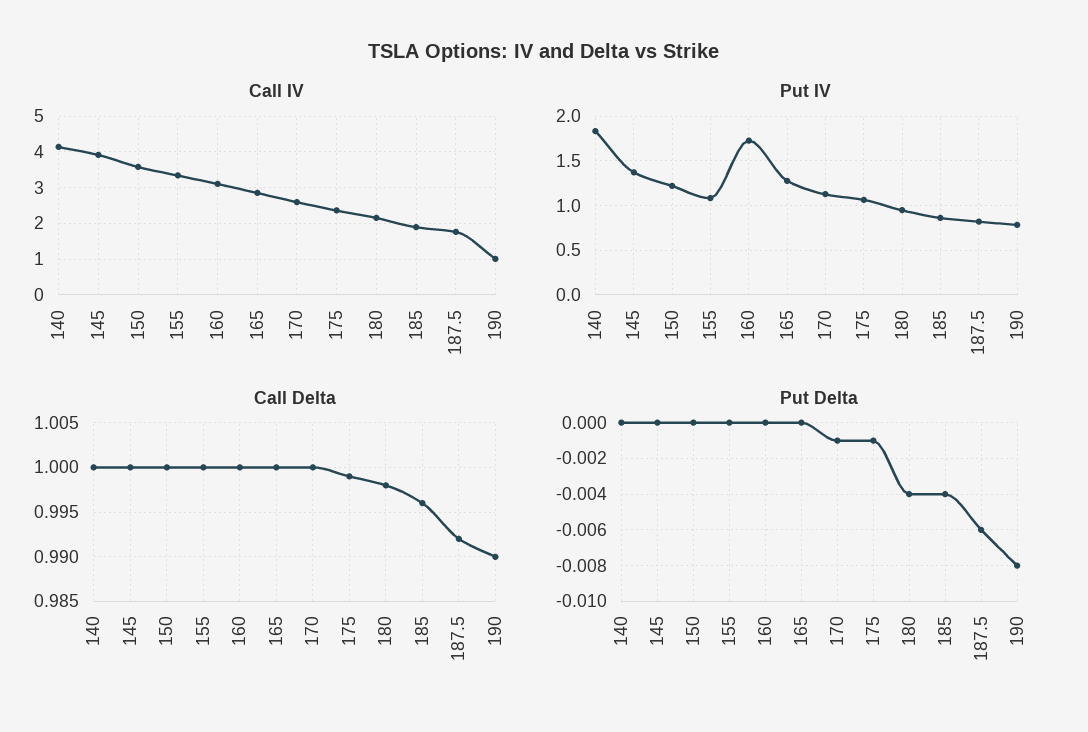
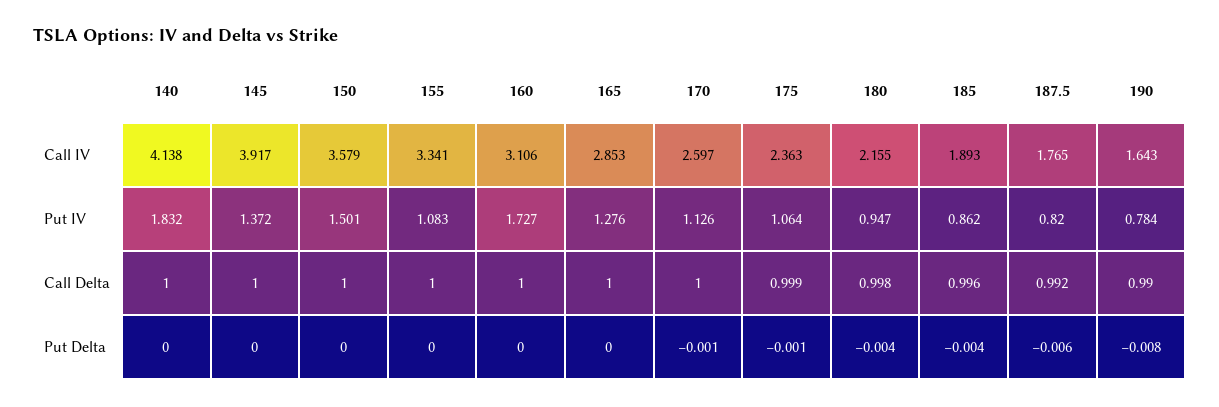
  {
    "Call IV": {
      "140": 4.138,
      "145": 3.917,
      "150": 3.579,
      "155": 3.341,
      "160": 3.106,
      "165": 2.853,
      "170": 2.597,
      "175": 2.363,
      "180": 2.155,
      "185": 1.893,
      "187.5": 1.765,
-     "190": 1
+     "190": 1.643
    },
    "Put IV": {
      "140": 1.832,
      "145": 1.372,
-     "150": 1.2,
+     "150": 1.501,
      "155": 1.083,
      "160": 1.727,
      "165": 1.276,
      "170": 1.126,
      "175": 1.064,
      "180": 0.947,
      "185": 0.862,
      "187.5": 0.82,
      "190": 0.784
    },
    "Call Delta": {
      "140": 1,
      "145": 1,
      "150": 1,
      "155": 1,
      "160": 1,
      "165": 1,
      "170": 1,
      "175": 0.999,
      "180": 0.998,
      "185": 0.996,
      "187.5": 0.992,
      "190": 0.99
    },
    "Put Delta": {
      "140": 0,
      "145": 0,
      "150": 0,
      "155": 0,
      "160": 0,
      "165": 0,
      "170": -0.001,
      "175": -0.001,
      "180": -0.004,
      "185": -0.004,
      "187.5": -0.006,
      "190": -0.008
    }
  }

